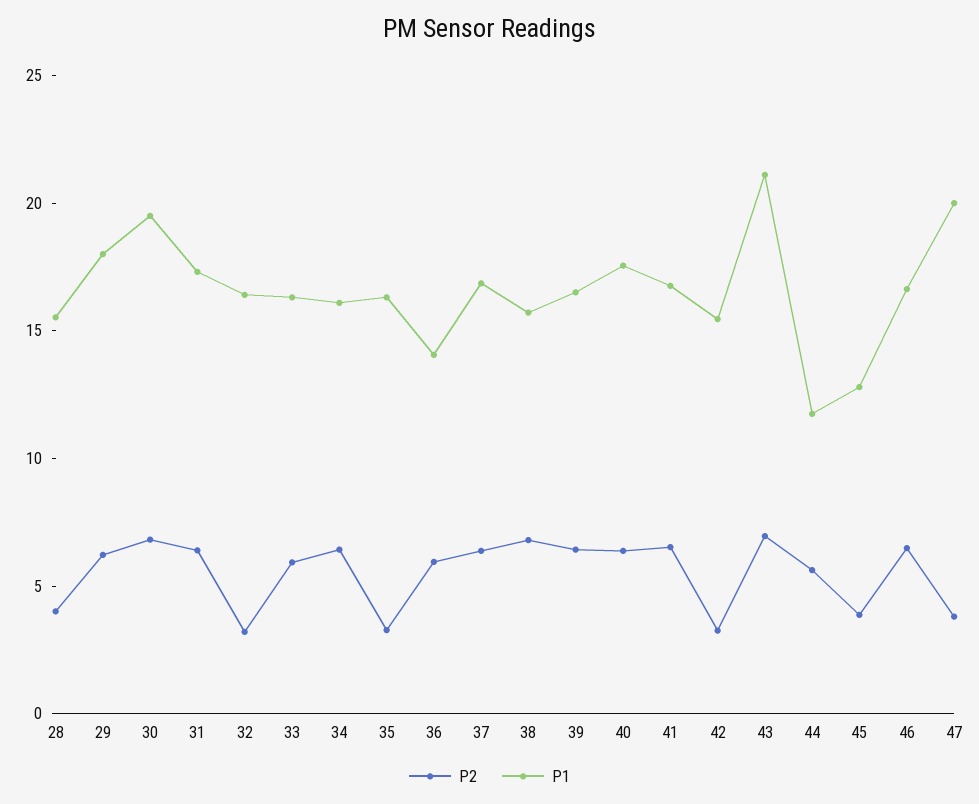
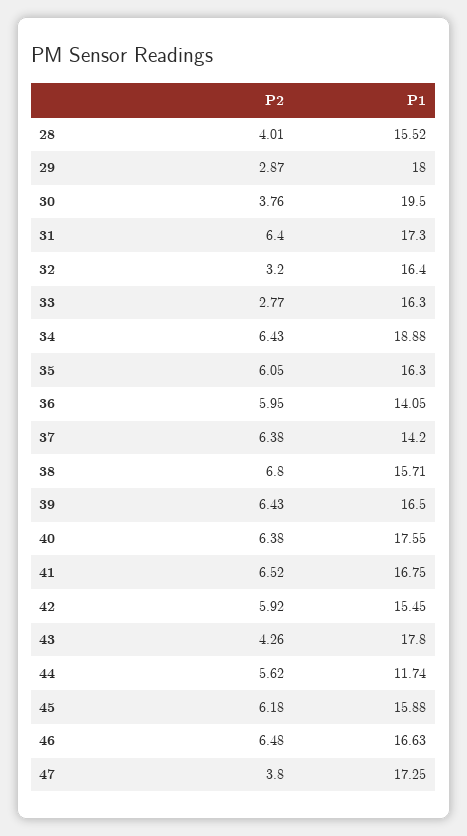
  {
    "P2": {
      "28": 4.01,
-     "29": 6,
+     "29": 2.87,
-     "30": 7,
+     "30": 3.76,
      "31": 6.4,
      "32": 3.2,
-     "33": 6,
+     "33": 2.77,
      "34": 6.43,
-     "35": 3,
+     "35": 6.05,
      "36": 5.95,
      "37": 6.38,
      "38": 6.8,
      "39": 6.43,
      "40": 6.38,
      "41": 6.52,
-     "42": 3,
+     "42": 5.92,
-     "43": 7,
+     "43": 4.26,
      "44": 5.62,
-     "45": 4,
+     "45": 6.18,
      "46": 6.48,
      "47": 3.8
    },
    "P1": {
      "28": 15.52,
      "29": 18,
      "30": 19.5,
      "31": 17.3,
      "32": 16.4,
      "33": 16.3,
-     "34": 16,
+     "34": 18.88,
      "35": 16.3,
      "36": 14.05,
-     "37": 17,
+     "37": 14.2,
      "38": 15.71,
      "39": 16.5,
      "40": 17.55,
      "41": 16.75,
      "42": 15.45,
-     "43": 21,
+     "43": 17.8,
      "44": 11.74,
-     "45": 13,
+     "45": 15.88,
      "46": 16.63,
-     "47": 20
+     "47": 17.25
    }
  }

